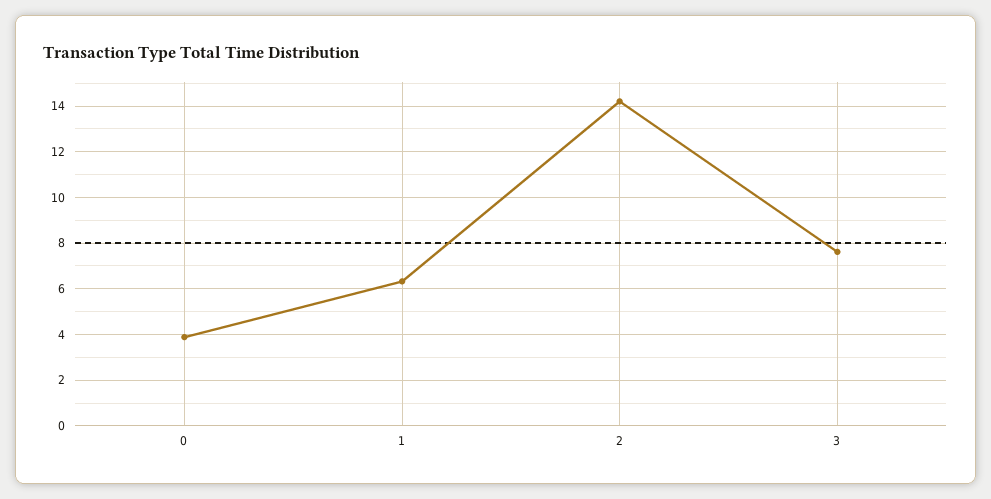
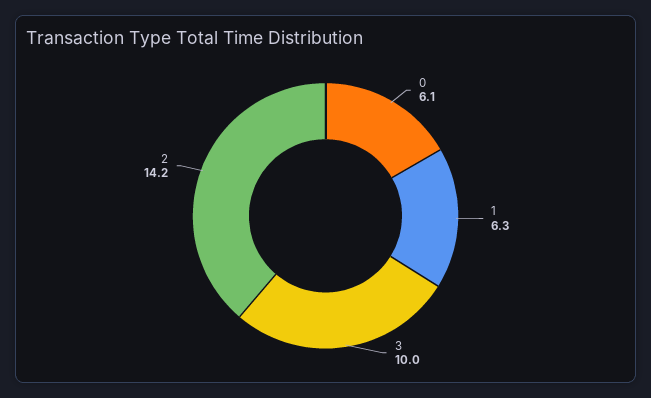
  {
-   "0": 4,
+   "0": 6.1,
    "1": 6.3,
    "2": 14.2,
-   "3": 7.5
+   "3": 10
  }

